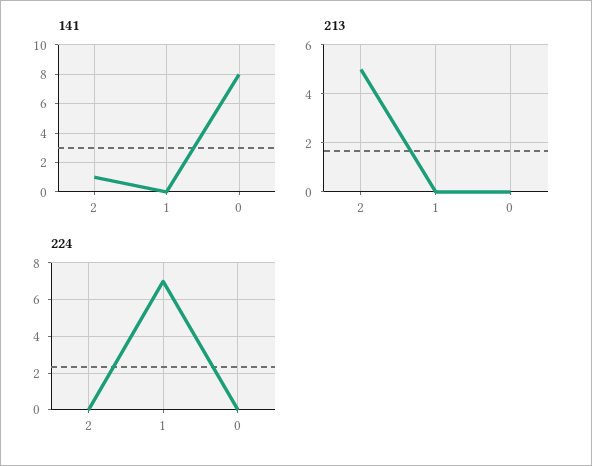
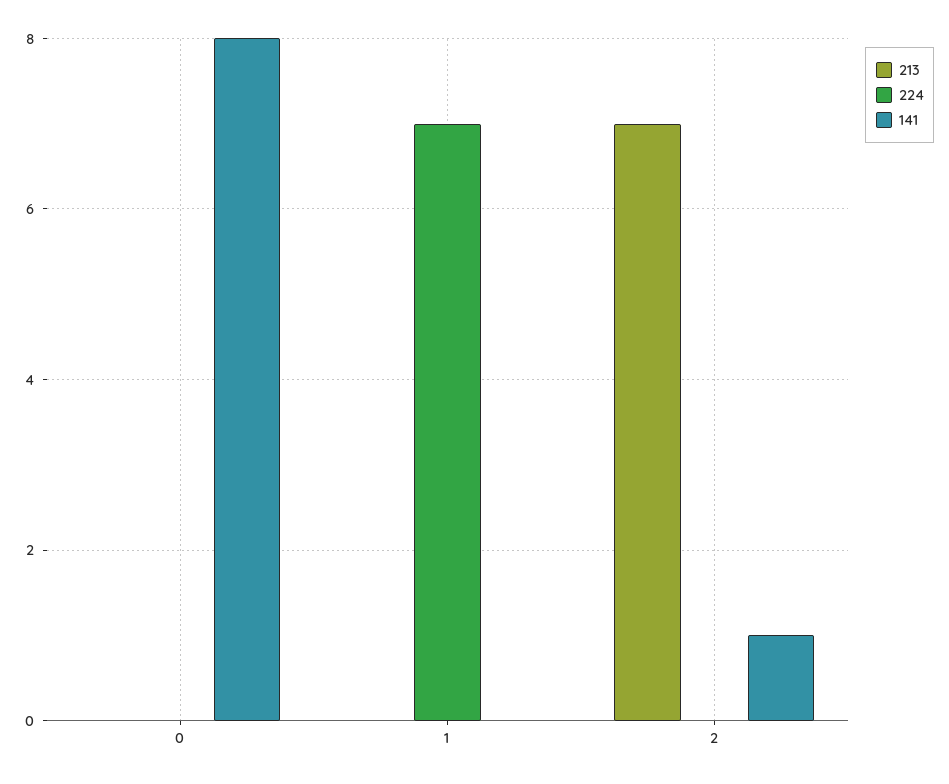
  {
    "141": {
      "2": 1,
      "1": 0,
      "0": 8
    },
    "213": {
-     "2": 5,
+     "2": 7,
      "1": 0,
      "0": 0
    },
    "224": {
      "2": 0,
      "1": 7,
      "0": 0
    }
  }

